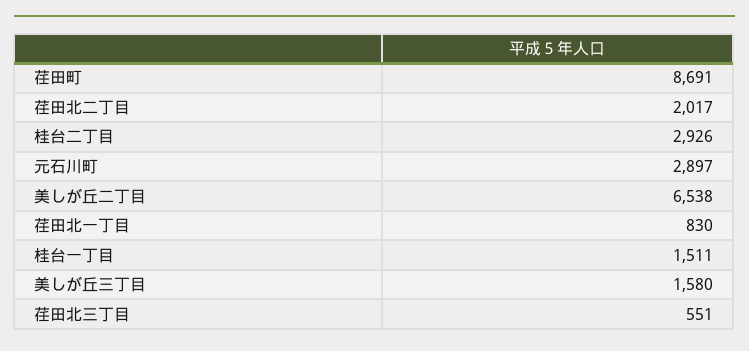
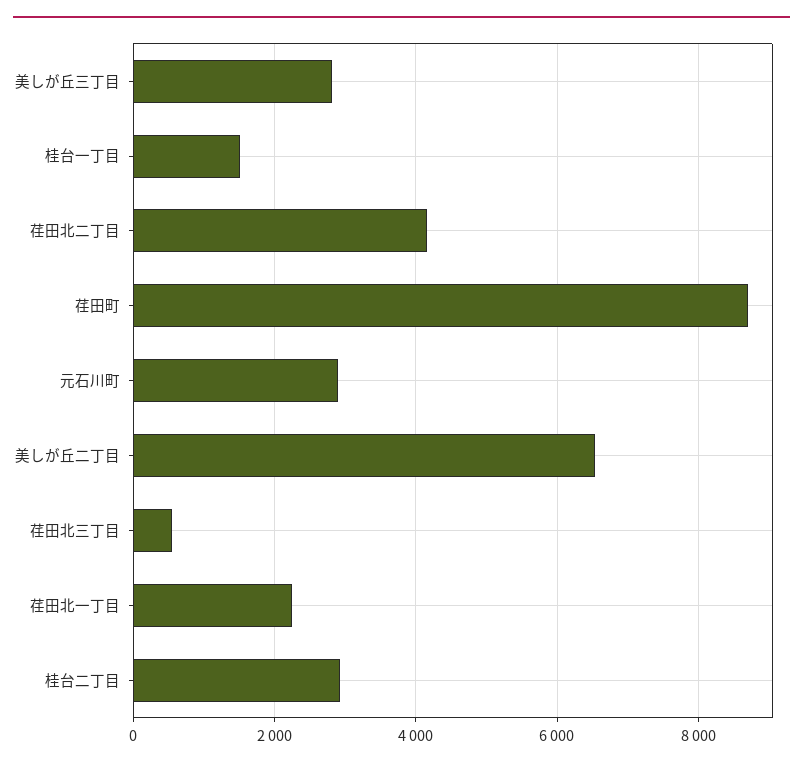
  {
    "荏田町": 8691,
-   "荏田北二丁目": 2017,
+   "荏田北二丁目": 4200,
    "桂台二丁目": 2926,
    "元石川町": 2897,
    "美しが丘二丁目": 6538,
-   "荏田北一丁目": 830,
+   "荏田北一丁目": 2200,
    "桂台一丁目": 1511,
-   "美しが丘三丁目": 1580,
+   "美しが丘三丁目": 2800,
    "荏田北三丁目": 551
  }

